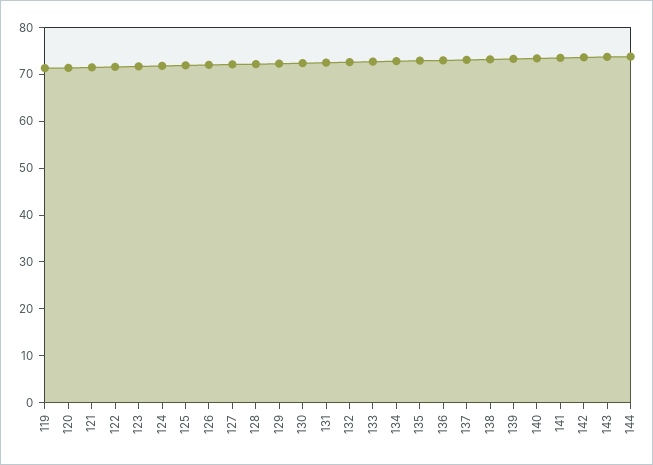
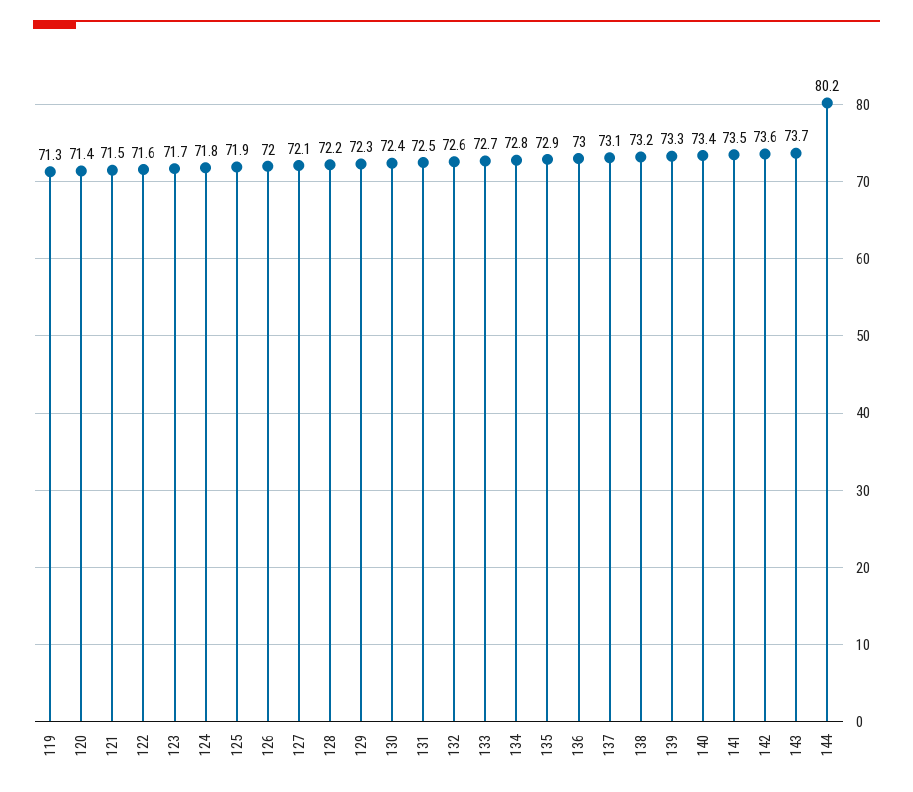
  {
    "119": 71.3,
    "120": 71.4,
    "121": 71.5,
    "122": 71.6,
    "123": 71.7,
    "124": 71.8,
    "125": 71.9,
    "126": 72,
    "127": 72.1,
    "128": 72.2,
    "129": 72.3,
    "130": 72.4,
    "131": 72.5,
    "132": 72.6,
    "133": 72.7,
    "134": 72.8,
    "135": 72.9,
    "136": 73,
    "137": 73.1,
    "138": 73.2,
    "139": 73.3,
    "140": 73.4,
    "141": 73.5,
    "142": 73.6,
    "143": 73.7,
-   "144": 74
+   "144": 80.2
  }

